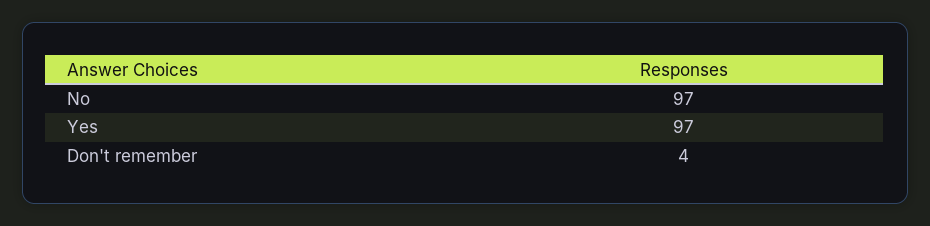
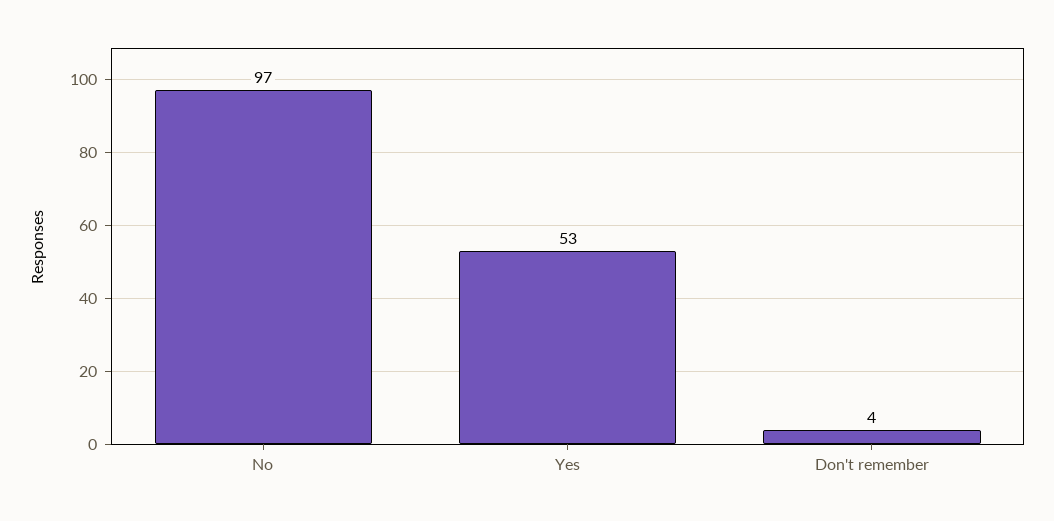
  {
    "No": 97,
-   "Yes": 97,
+   "Yes": 53,
    "Don't remember": 4
  }

